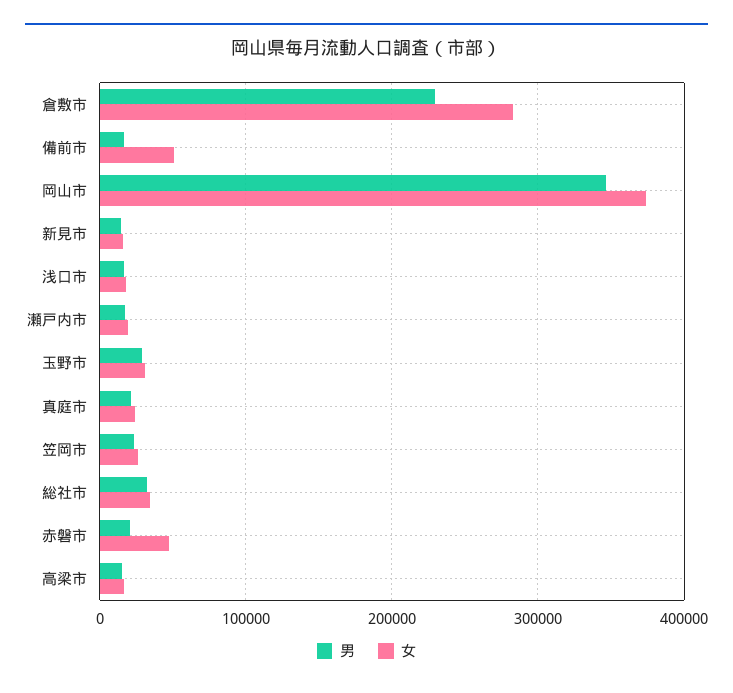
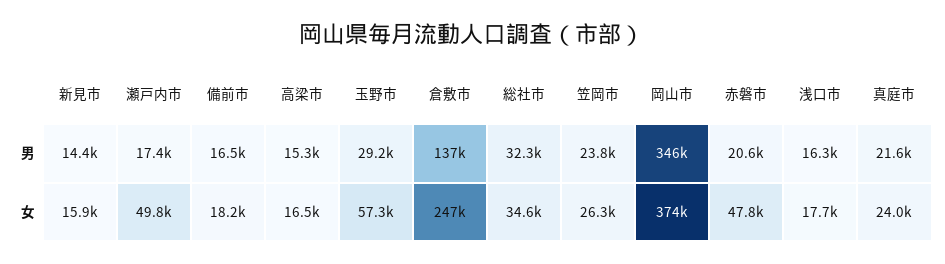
  {
    "男": {
-     "倉敷市": 230000,
+     "倉敷市": 137000,
      "備前市": 16500,
      "岡山市": 346000,
      "新見市": 14400,
      "浅口市": 16300,
      "瀬戸内市": 17400,
      "玉野市": 29200,
      "真庭市": 21600,
      "笠岡市": 23800,
      "総社市": 32300,
      "赤磐市": 20600,
      "高梁市": 15300
    },
    "女": {
-     "倉敷市": 280000,
+     "倉敷市": 247000,
-     "備前市": 50000,
+     "備前市": 18200,
      "岡山市": 374000,
      "新見市": 15900,
      "浅口市": 17700,
-     "瀬戸内市": 20000,
+     "瀬戸内市": 49800,
-     "玉野市": 30000,
+     "玉野市": 57300,
      "真庭市": 24000,
      "笠岡市": 26300,
      "総社市": 34600,
      "赤磐市": 47800,
      "高梁市": 16500
    }
  }

